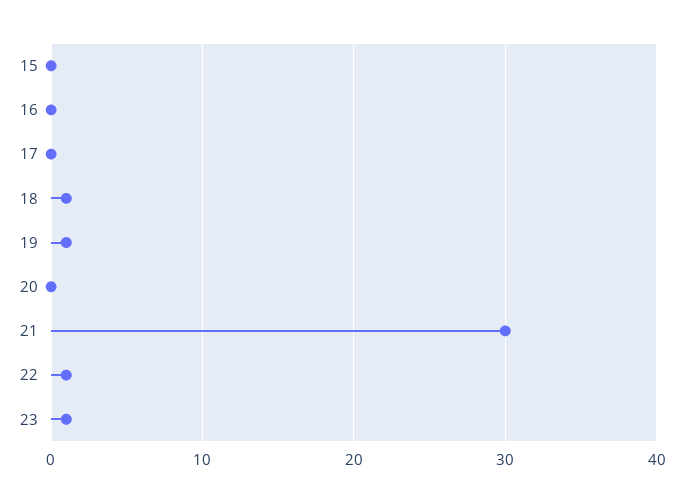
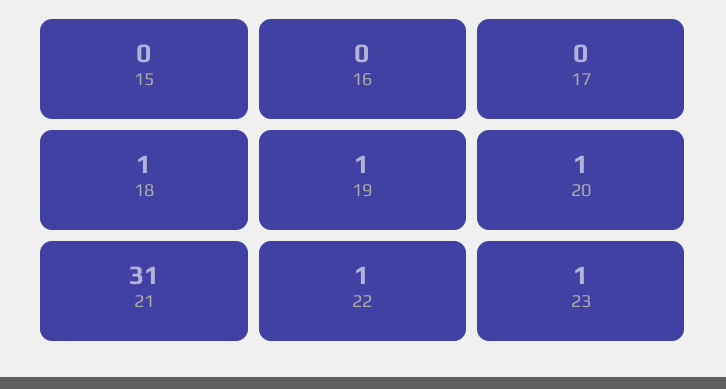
  {
    "15": 0,
    "16": 0,
    "17": 0,
    "18": 1,
    "19": 1,
-   "20": 0,
+   "20": 1,
-   "21": 30,
+   "21": 31,
    "22": 1,
    "23": 1
  }

